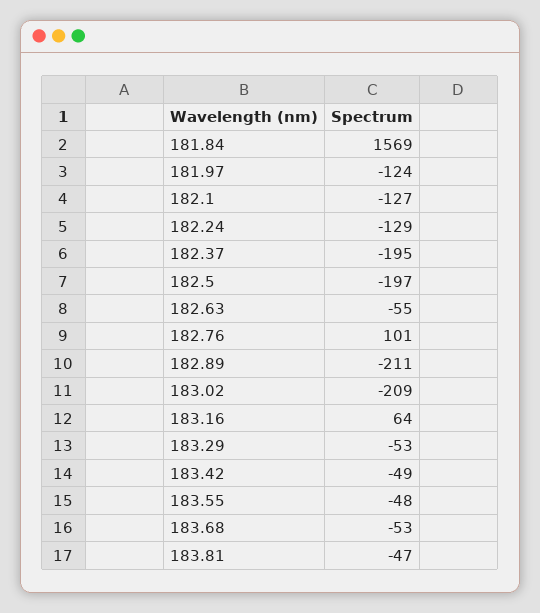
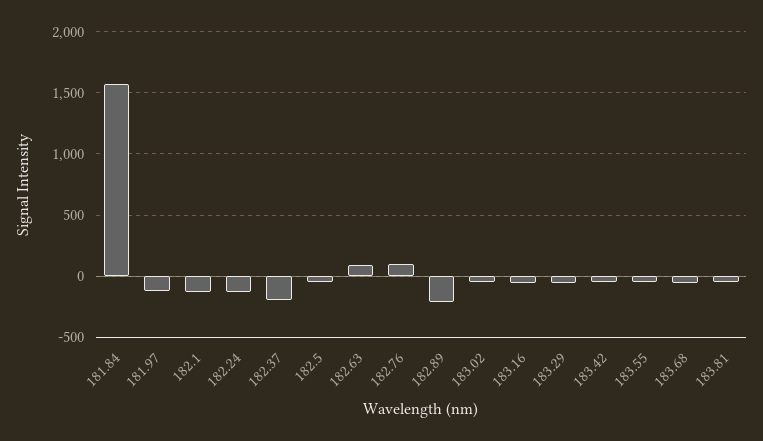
  {
    "181.84": 1569,
    "181.97": -124,
    "182.1": -127,
    "182.24": -129,
    "182.37": -195,
-   "182.5": -197,
+   "182.5": -50,
-   "182.63": -55,
+   "182.63": 100,
    "182.76": 101,
    "182.89": -211,
-   "183.02": -209,
+   "183.02": -50,
-   "183.16": 64,
+   "183.16": -50,
    "183.29": -53,
    "183.42": -49,
    "183.55": -48,
    "183.68": -53,
    "183.81": -47
  }

